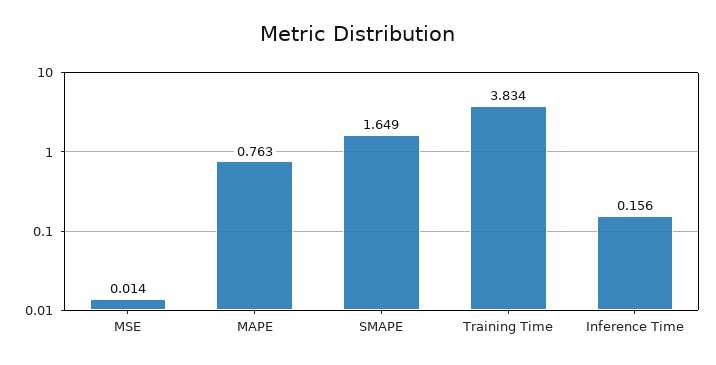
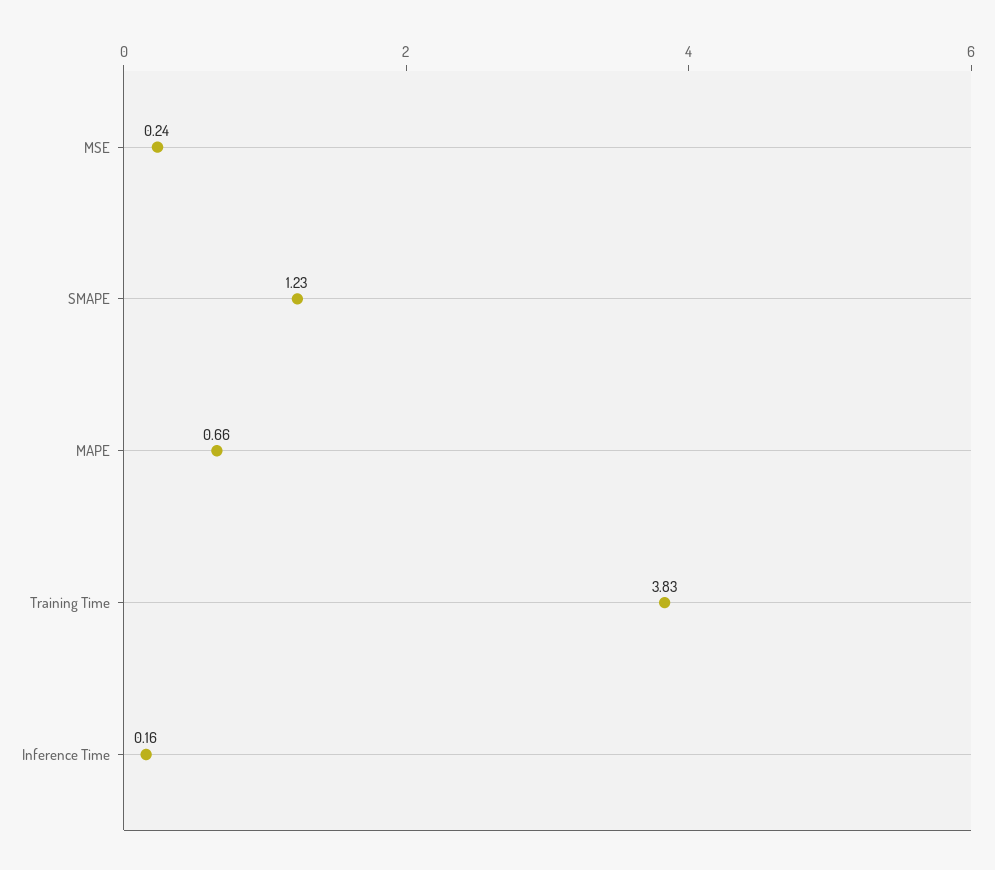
  {
-   "MSE": 0.014,
+   "MSE": 0.24,
-   "MAPE": 0.763,
+   "MAPE": 0.66,
-   "SMAPE": 1.649,
+   "SMAPE": 1.23,
    "Training Time": 3.834,
    "Inference Time": 0.156
  }

